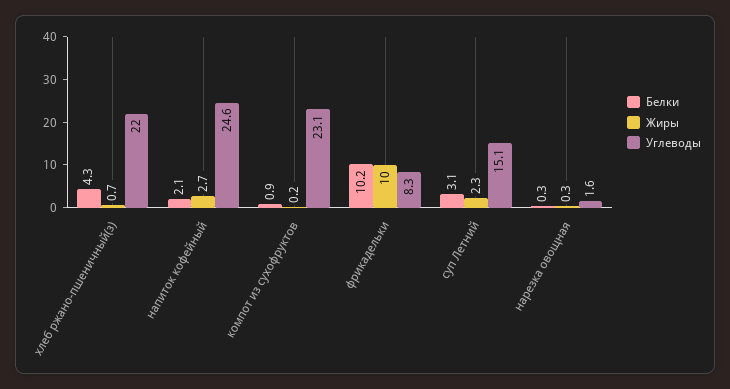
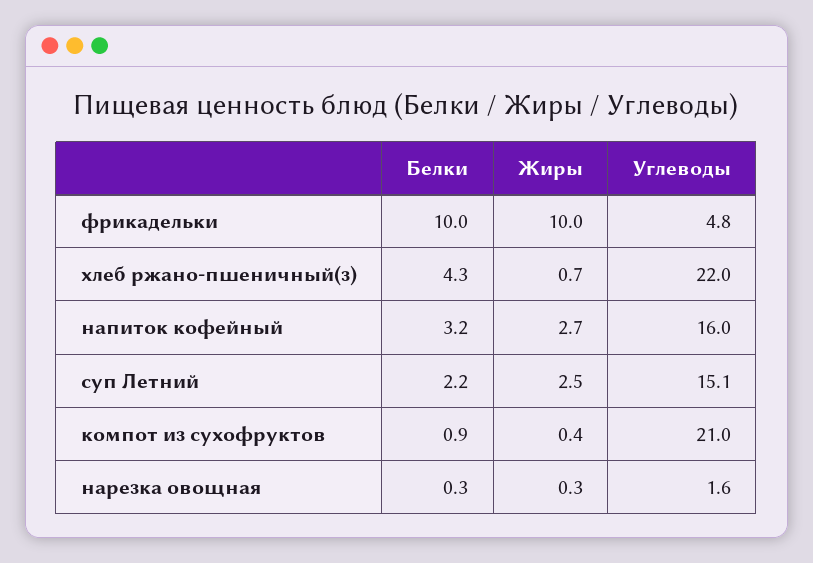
  {
    "Белки": {
      "хлеб ржано-пшеничный(з)": 4.3,
-     "напиток кофейный": 2.1,
+     "напиток кофейный": 3.2,
      "компот из сухофруктов": 0.9,
-     "фрикадельки": 10.2,
+     "фрикадельки": 10,
-     "суп Летний": 3.1,
+     "суп Летний": 2.2,
      "нарезка овощная": 0.3
    },
    "Жиры": {
      "хлеб ржано-пшеничный(з)": 0.7,
      "напиток кофейный": 2.7,
-     "компот из сухофруктов": 0.2,
+     "компот из сухофруктов": 0.4,
      "фрикадельки": 10,
-     "суп Летний": 2.3,
+     "суп Летний": 2.5,
      "нарезка овощная": 0.3
    },
    "Углеводы": {
      "хлеб ржано-пшеничный(з)": 22,
-     "напиток кофейный": 24.6,
+     "напиток кофейный": 16,
-     "компот из сухофруктов": 23.1,
+     "компот из сухофруктов": 21,
-     "фрикадельки": 8.3,
+     "фрикадельки": 4.8,
      "суп Летний": 15.1,
      "нарезка овощная": 1.6
    }
  }

